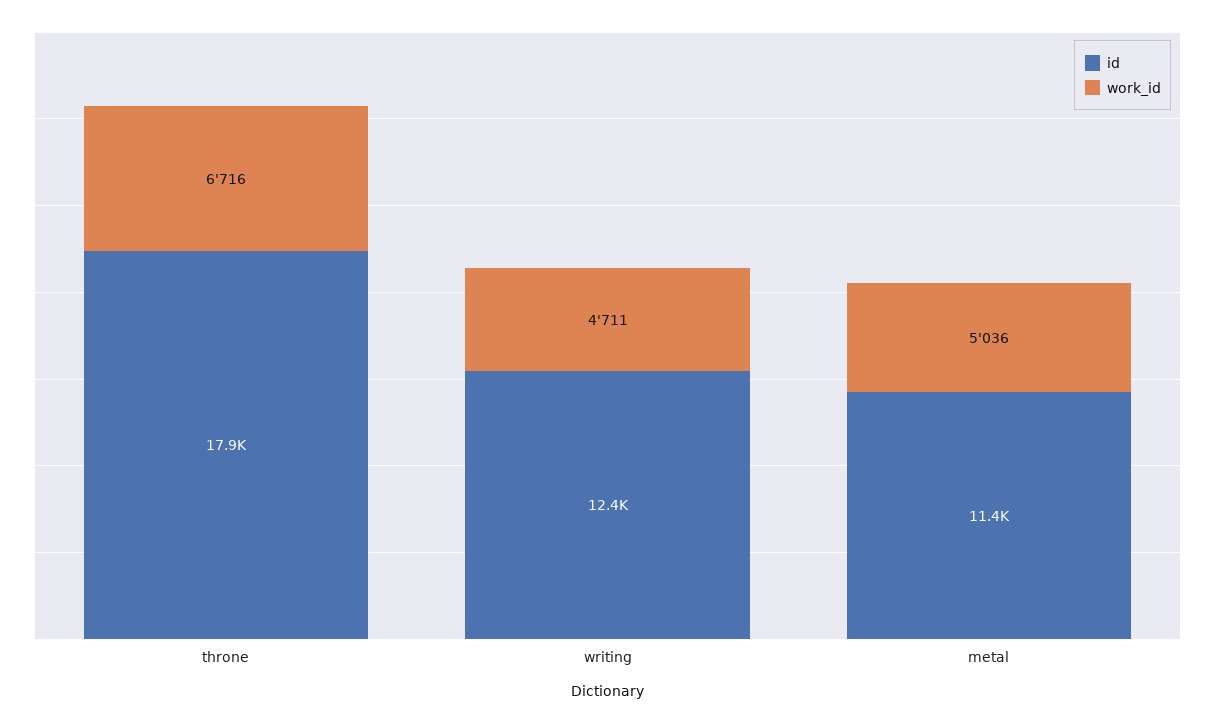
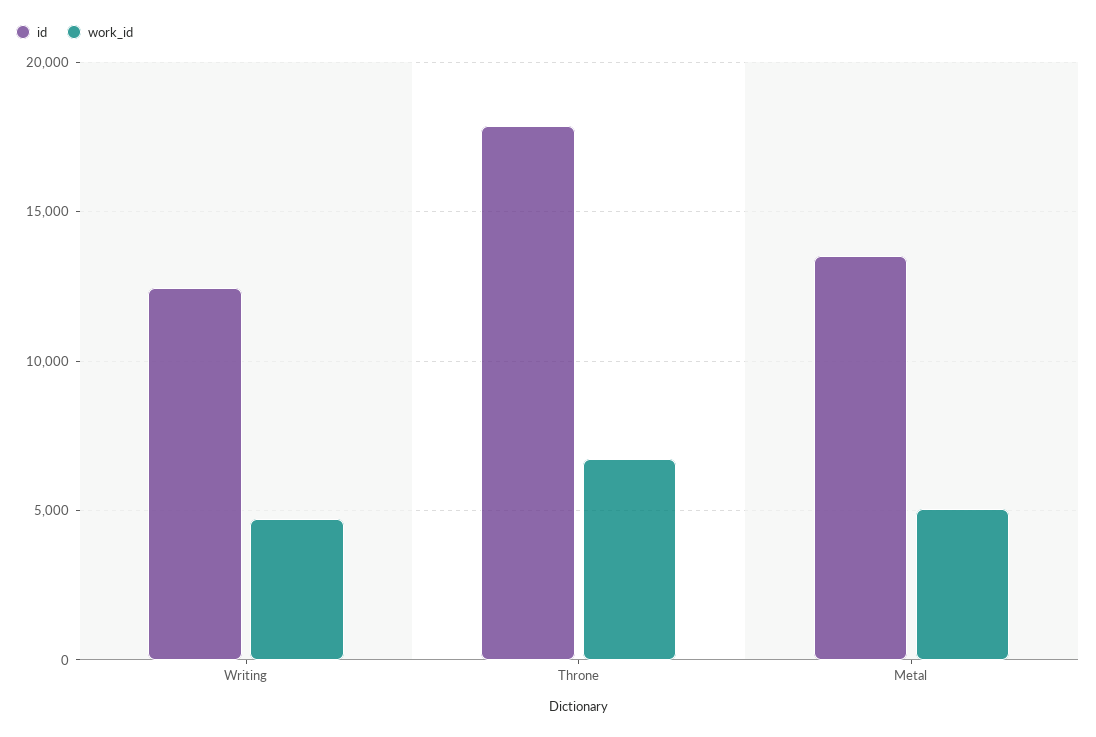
  {
    "id": {
      "throne": 17900,
      "writing": 12400,
-     "metal": 11400
+     "metal": 13500
    },
    "work_id": {
      "throne": 6716,
      "writing": 4711,
      "metal": 5036
    }
  }

